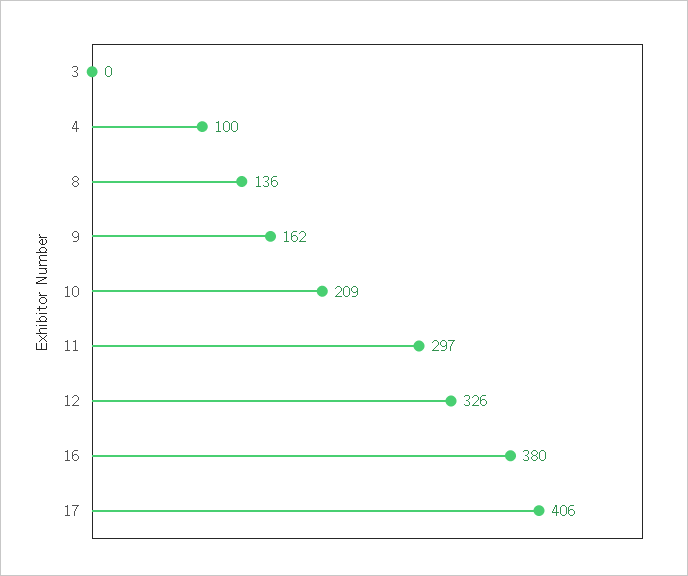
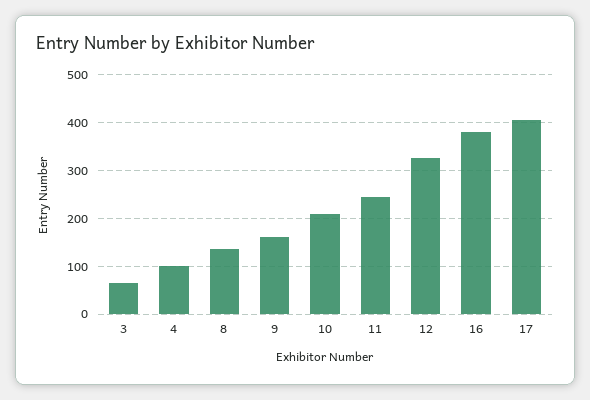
  {
-   "3": 0,
+   "3": 60,
    "4": 100,
    "8": 136,
    "9": 162,
    "10": 209,
-   "11": 297,
+   "11": 240,
    "12": 326,
    "16": 380,
    "17": 406
  }

